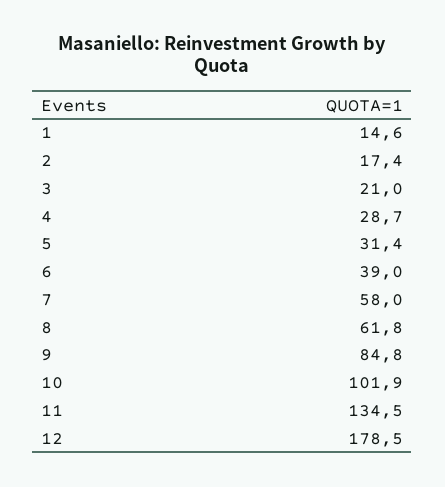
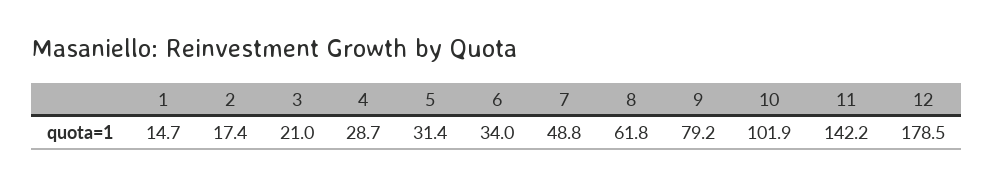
  {
-   "1": 14.6,
+   "1": 14.7,
    "2": 17.4,
    "3": 21,
    "4": 28.7,
    "5": 31.4,
-   "6": 39,
+   "6": 34,
-   "7": 58,
+   "7": 48.8,
    "8": 61.8,
-   "9": 84.8,
+   "9": 79.2,
    "10": 101.9,
-   "11": 134.5,
+   "11": 142.2,
    "12": 178.5
  }

